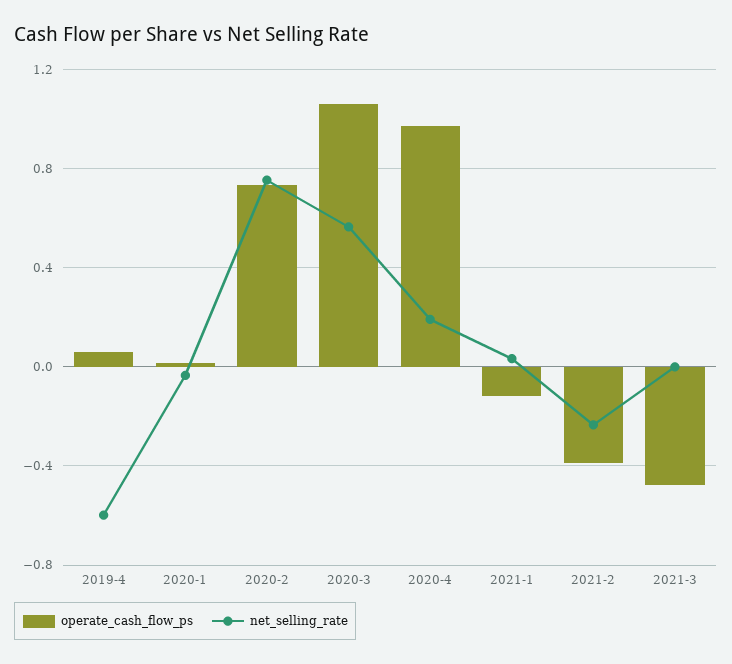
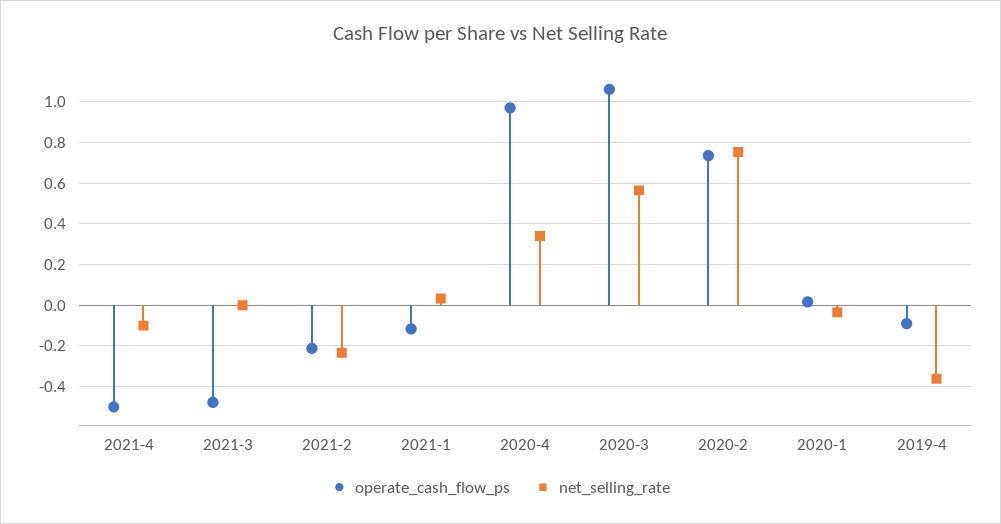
  {
    "operate_cash_flow_ps": {
-     "2019-4": 0.05,
+     "2019-4": -0.1,
      "2020-1": 0,
      "2020-2": 0.75,
      "2020-3": 1.05,
      "2020-4": 0.95,
      "2021-1": -0.1,
-     "2021-2": -0.4,
+     "2021-2": -0.2,
-     "2021-3": -0.5
+     "2021-3": -0.5,
+     "2021-4": -0.5
    },
    "net_selling_rate": {
-     "2019-4": -0.6,
+     "2019-4": -0.35,
      "2020-1": -0.05,
      "2020-2": 0.75,
      "2020-3": 0.55,
-     "2020-4": 0.2,
+     "2020-4": 0.35,
      "2021-1": 0.05,
      "2021-2": -0.25,
-     "2021-3": 0
+     "2021-3": 0,
+     "2021-4": -0.1
    }
  }

